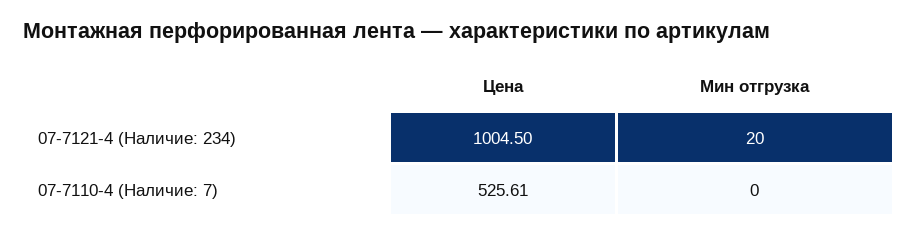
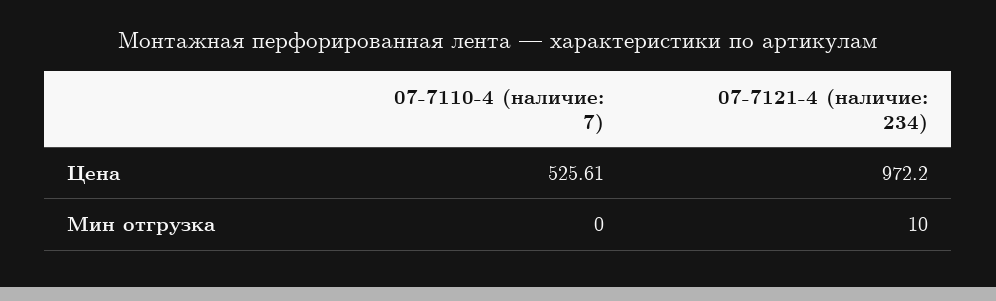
  {
    "Цена": {
-     "07-7121-4 (Наличие: 234)": 1004.5,
+     "07-7121-4 (Наличие: 234)": 972.2,
      "07-7110-4 (Наличие: 7)": 525.61
    },
    "Мин отгрузка": {
-     "07-7121-4 (Наличие: 234)": 20,
+     "07-7121-4 (Наличие: 234)": 10,
      "07-7110-4 (Наличие: 7)": 0
    }
  }

